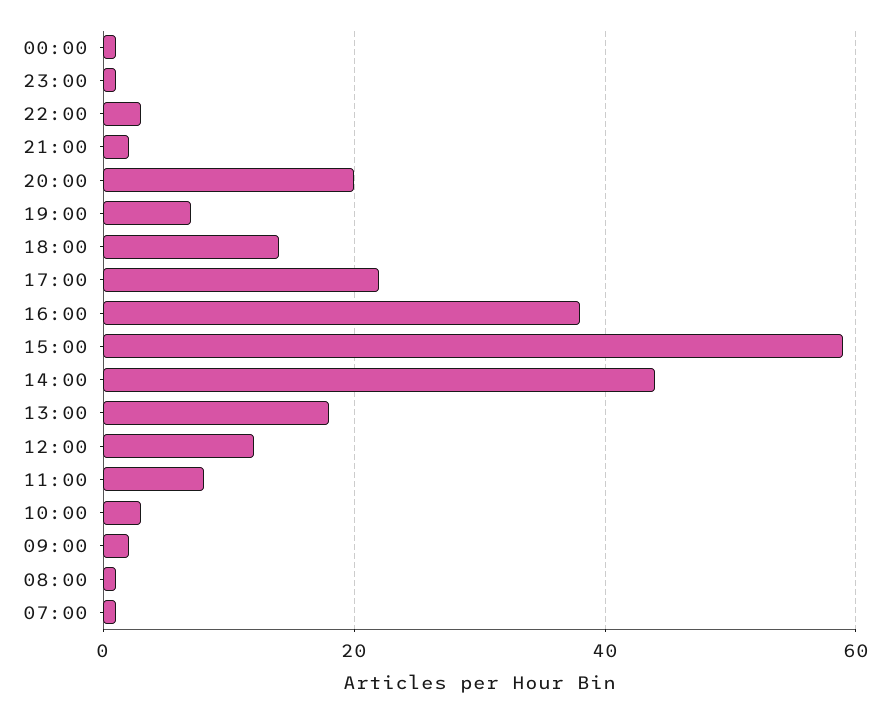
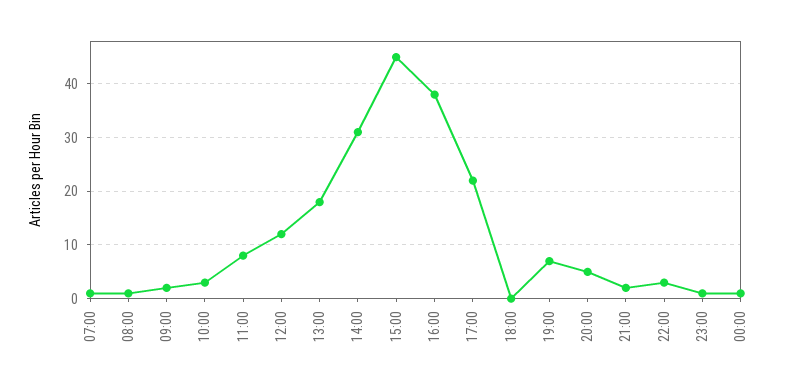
  {
    "00:00": 0,
    "23:00": 0,
    "22:00": 5,
    "21:00": 0,
-   "20:00": 20,
+   "20:00": 5,
    "19:00": 5,
-   "18:00": 15,
+   "18:00": 0,
    "17:00": 20,
    "16:00": 40,
-   "15:00": 60,
+   "15:00": 45,
-   "14:00": 45,
+   "14:00": 30,
    "13:00": 20,
    "12:00": 10,
    "11:00": 10,
    "10:00": 5,
    "09:00": 0,
    "08:00": 0,
    "07:00": 0
  }

